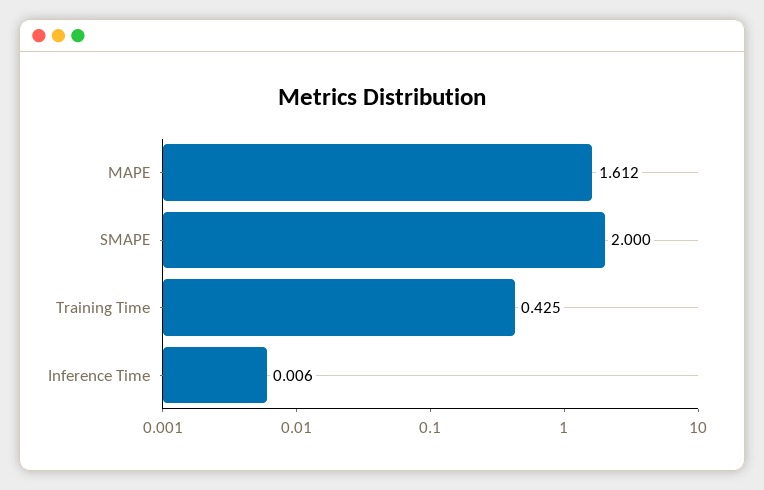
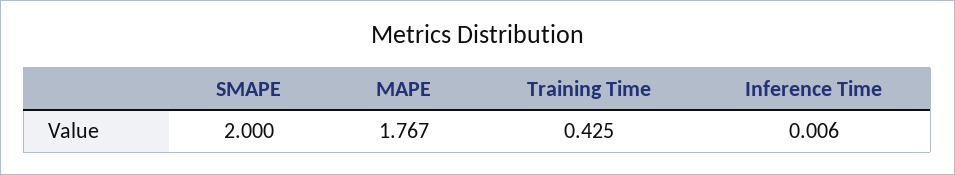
  {
-   "MAPE": 1.612,
+   "MAPE": 1.767,
    "SMAPE": 2,
    "Training Time": 0.425,
    "Inference Time": 0.006
  }

